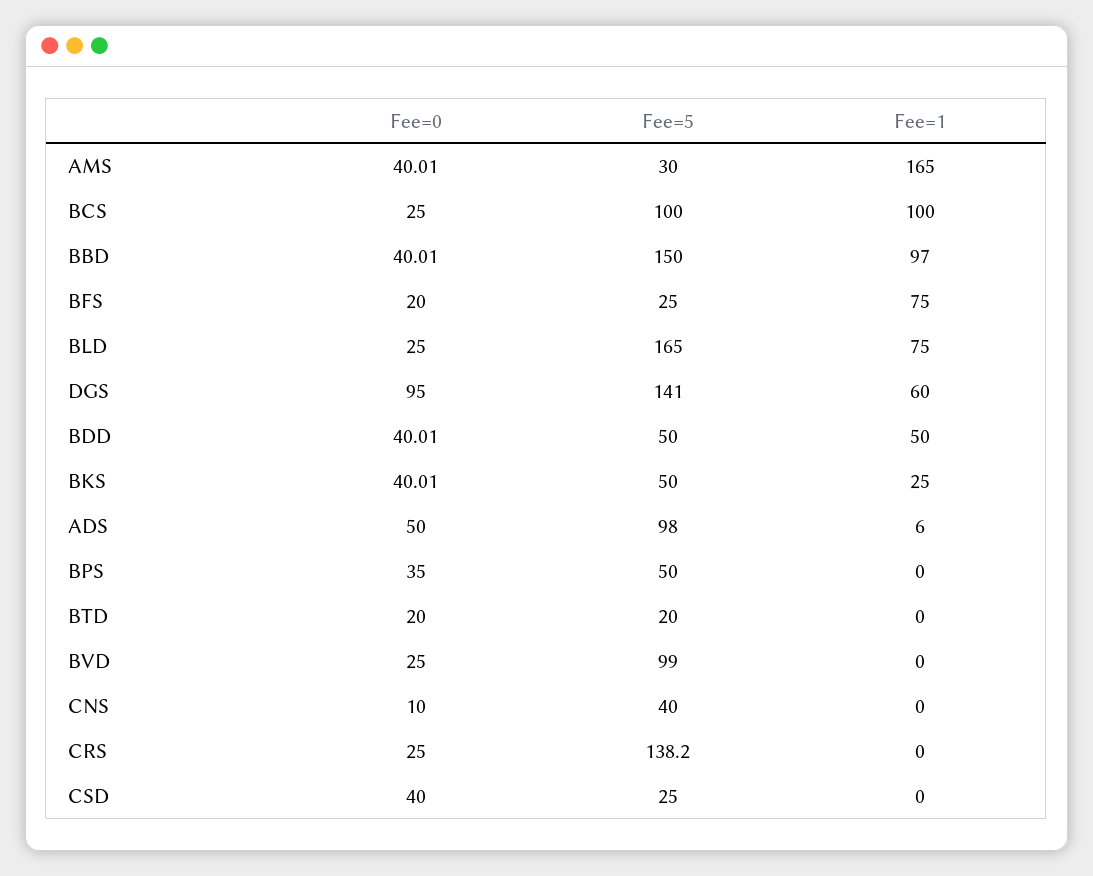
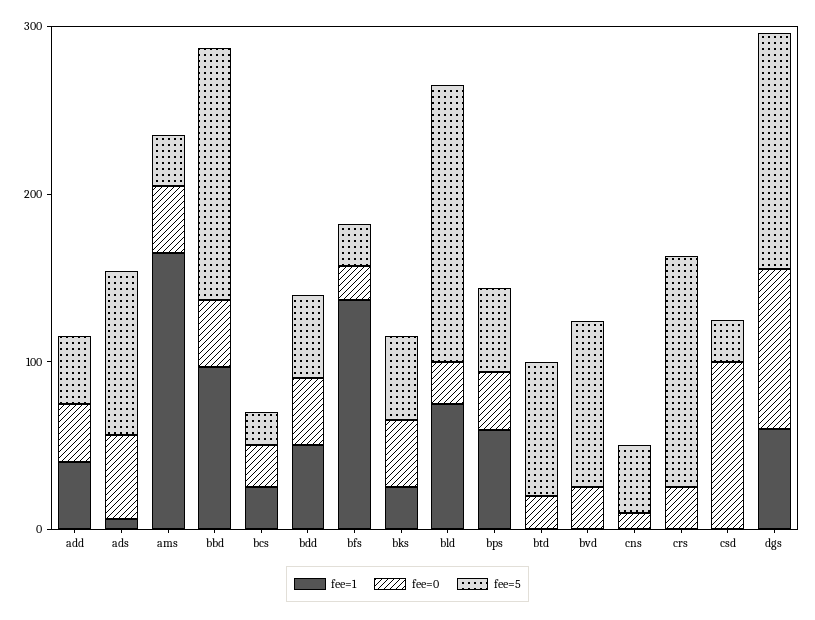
  {
    "Fee=0": {
      "AMS": 40.01,
      "BCS": 25,
      "BBD": 40.01,
      "BFS": 20,
      "BLD": 25,
      "DGS": 95,
      "BDD": 40.01,
      "BKS": 40.01,
      "ADS": 50,
      "BPS": 35,
      "BTD": 20,
      "BVD": 25,
      "CNS": 10,
      "CRS": 25,
-     "CSD": 40
+     "CSD": 100,
+     "add": 40
    },
    "Fee=5": {
      "AMS": 30,
-     "BCS": 100,
+     "BCS": 20,
      "BBD": 150,
      "BFS": 25,
      "BLD": 165,
      "DGS": 141,
      "BDD": 50,
      "BKS": 50,
      "ADS": 98,
      "BPS": 50,
-     "BTD": 20,
+     "BTD": 80,
      "BVD": 99,
      "CNS": 40,
      "CRS": 138.2,
-     "CSD": 25
+     "CSD": 25,
+     "add": 40
    },
    "Fee=1": {
      "AMS": 165,
-     "BCS": 100,
+     "BCS": 20,
      "BBD": 97,
-     "BFS": 75,
+     "BFS": 140,
      "BLD": 75,
      "DGS": 60,
      "BDD": 50,
      "BKS": 25,
      "ADS": 6,
-     "BPS": 0,
+     "BPS": 60,
      "BTD": 0,
      "BVD": 0,
      "CNS": 0,
      "CRS": 0,
-     "CSD": 0
+     "CSD": 0,
+     "add": 40
    }
  }

